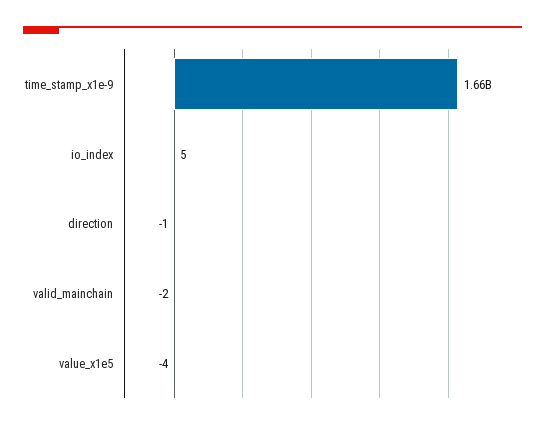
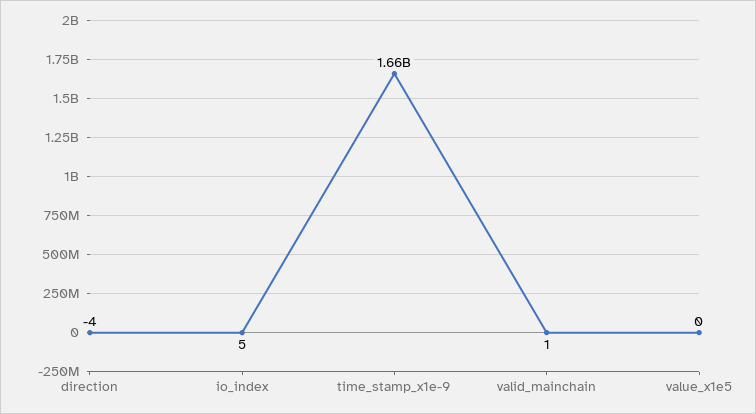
  {
    "time_stamp_x1e-9": 1660000000,
    "io_index": 5,
-   "direction": -1,
+   "direction": -4,
-   "valid_mainchain": -2,
+   "valid_mainchain": 1,
-   "value_x1e5": -4
+   "value_x1e5": 0
  }

